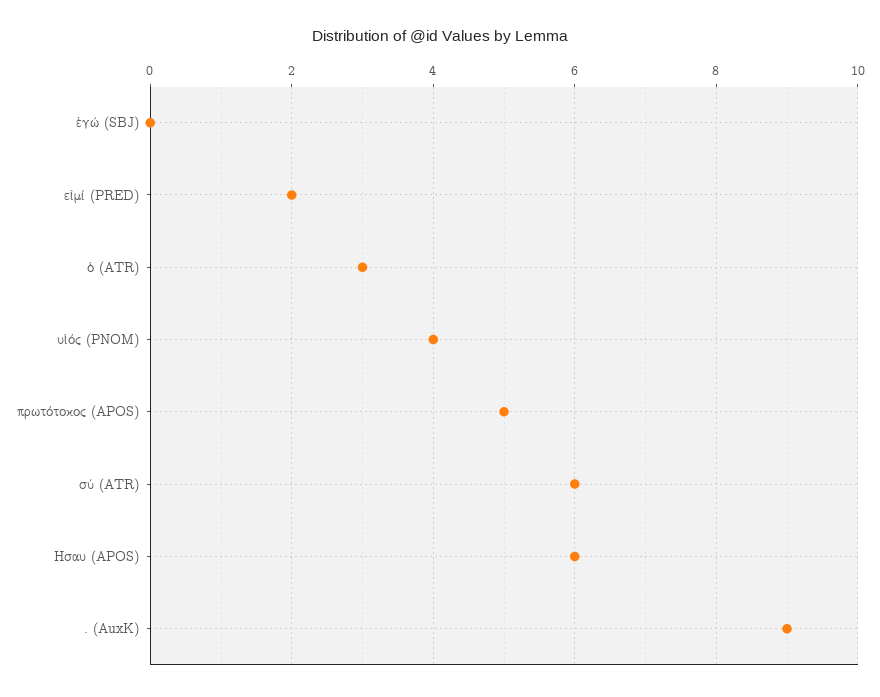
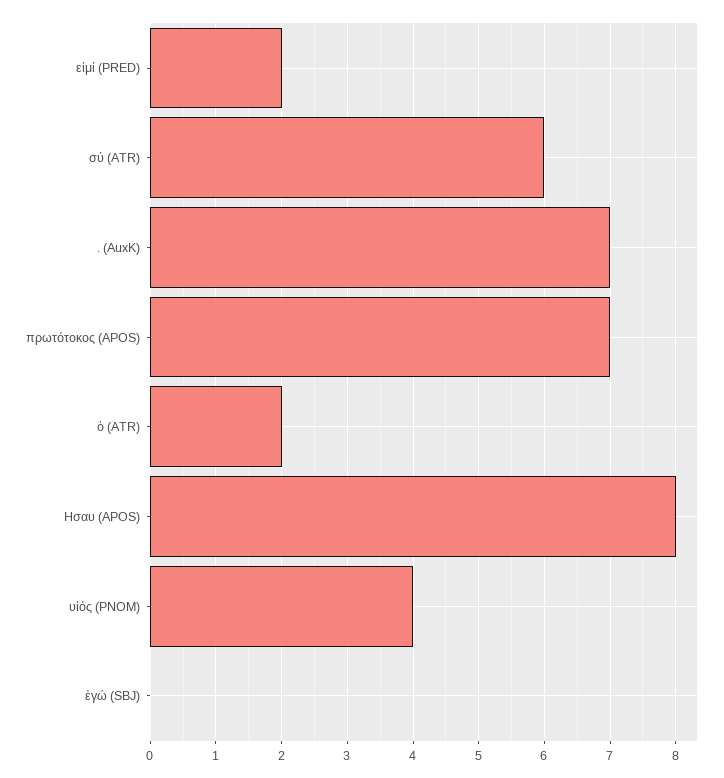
  {
    "ἐγώ (SBJ)": 0,
    "εἰμί (PRED)": 2,
-   "ὁ (ATR)": 3,
+   "ὁ (ATR)": 2,
    "υἱός (PNOM)": 4,
-   "πρωτότοκος (APOS)": 5,
+   "πρωτότοκος (APOS)": 7,
    "σύ (ATR)": 6,
-   "Ησαυ (APOS)": 6,
+   "Ησαυ (APOS)": 8,
-   ". (AuxK)": 9
+   ". (AuxK)": 7
  }

